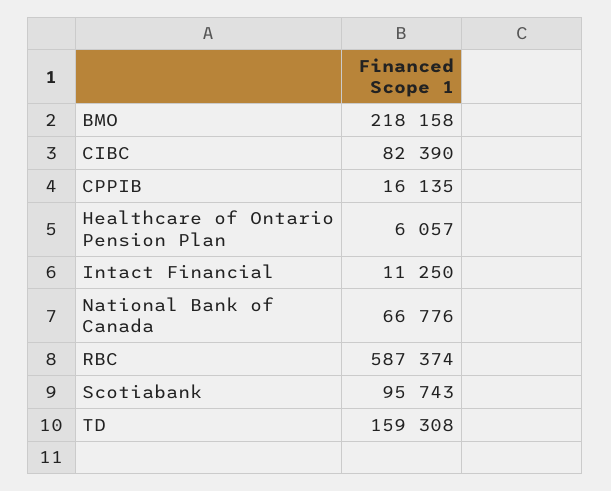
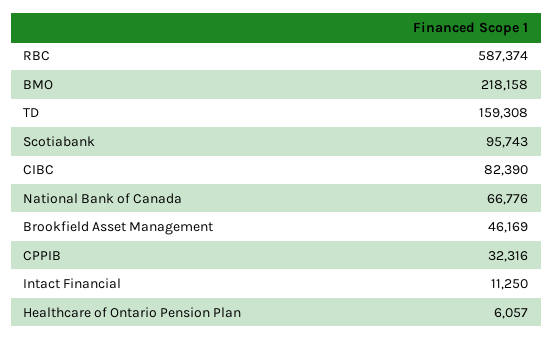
  {
    "BMO": 218158,
    "CIBC": 82390,
-   "CPPIB": 16135,
+   "CPPIB": 32316,
    "Healthcare of Ontario Pension Plan": 6057,
    "Intact Financial": 11250,
    "National Bank of Canada": 66776,
    "RBC": 587374,
    "Scotiabank": 95743,
-   "TD": 159308
+   "TD": 159308,
+   "Brookfield Asset Management": 46169
  }

